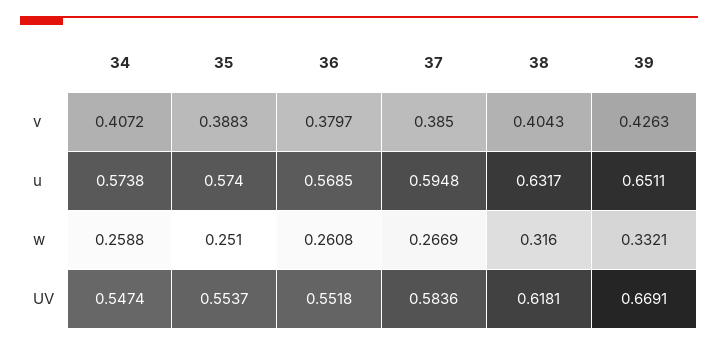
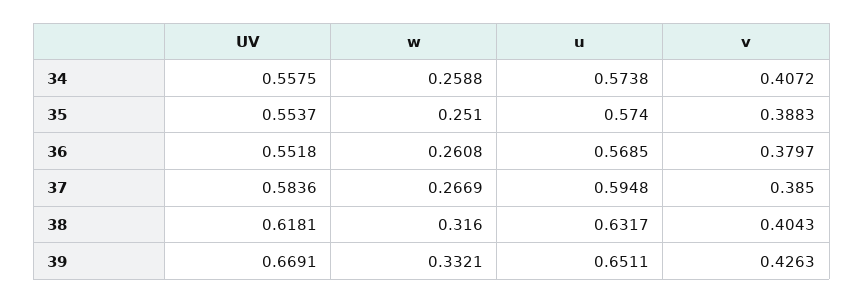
  {
    "34": {
      "v": 0.4072,
      "u": 0.5738,
      "w": 0.2588,
-     "UV": 0.5474
+     "UV": 0.5575
    },
    "35": {
      "v": 0.3883,
      "u": 0.574,
      "w": 0.251,
      "UV": 0.5537
    },
    "36": {
      "v": 0.3797,
      "u": 0.5685,
      "w": 0.2608,
      "UV": 0.5518
    },
    "37": {
      "v": 0.385,
      "u": 0.5948,
      "w": 0.2669,
      "UV": 0.5836
    },
    "38": {
      "v": 0.4043,
      "u": 0.6317,
      "w": 0.316,
      "UV": 0.6181
    },
    "39": {
      "v": 0.4263,
      "u": 0.6511,
      "w": 0.3321,
      "UV": 0.6691
    }
  }

